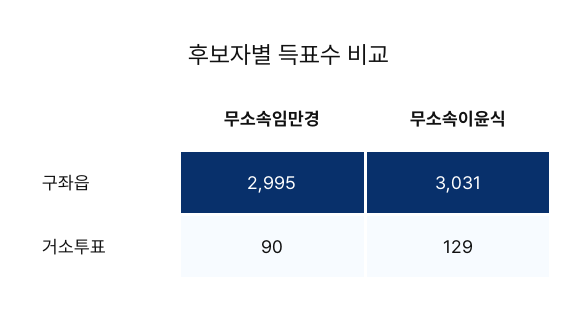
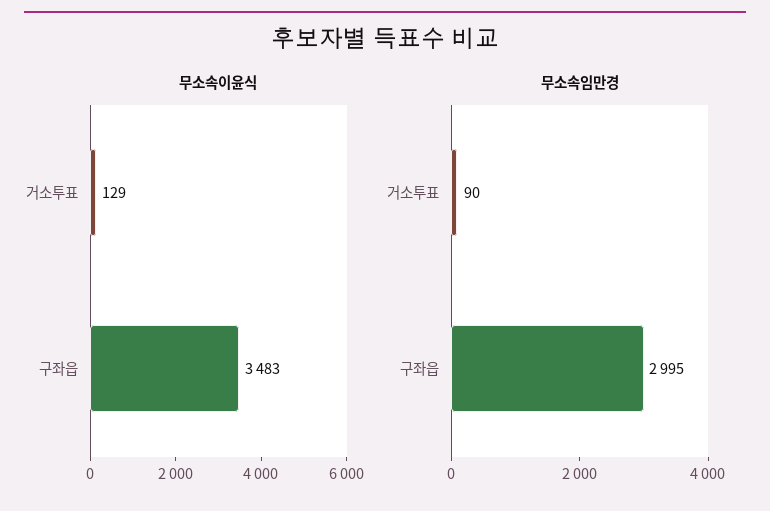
  {
    "무소속임만경": {
      "구좌읍": 2995,
      "거소투표": 90
    },
    "무소속이윤식": {
-     "구좌읍": 3031,
+     "구좌읍": 3483,
      "거소투표": 129
    }
  }

